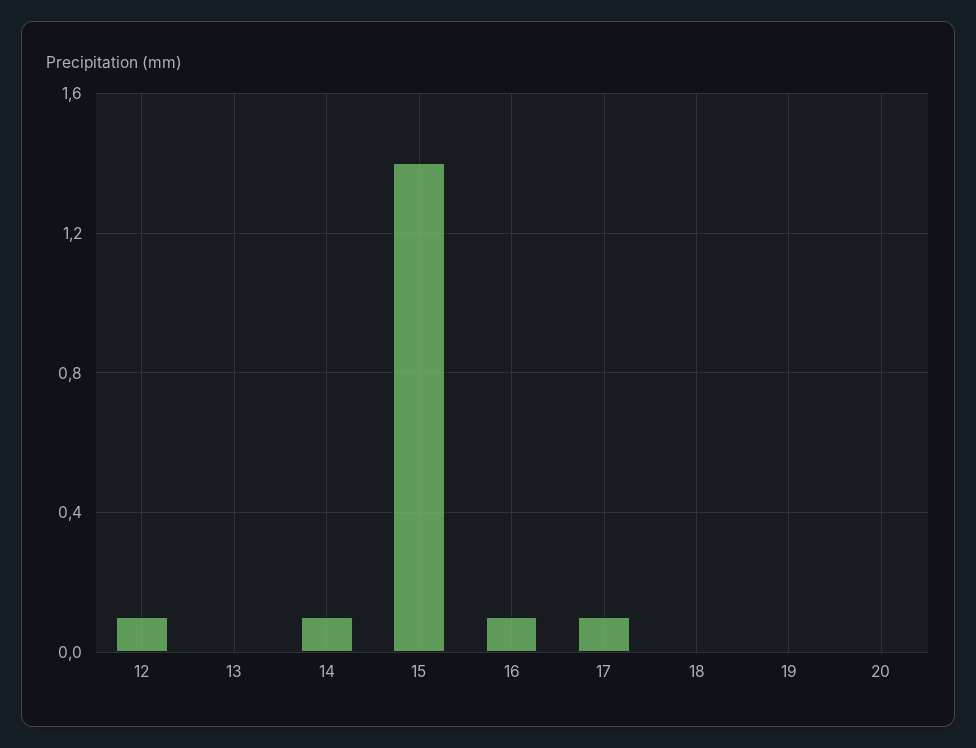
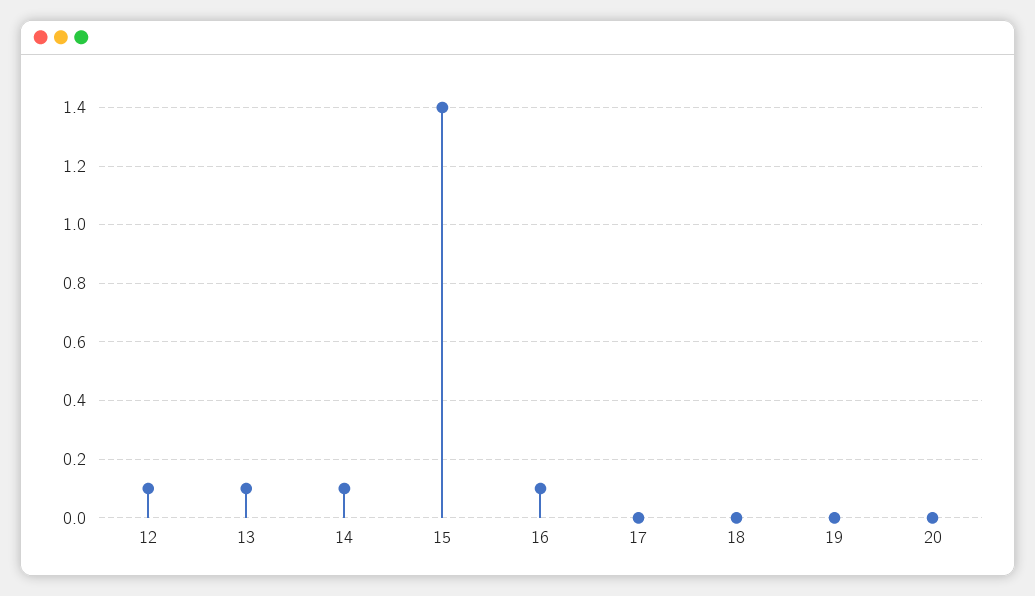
  {
    "12": 0.1,
-   "13": 0,
+   "13": 0.1,
    "14": 0.1,
    "15": 1.4,
    "16": 0.1,
-   "17": 0.1,
+   "17": 0,
    "18": 0,
    "19": 0,
    "20": 0
  }

